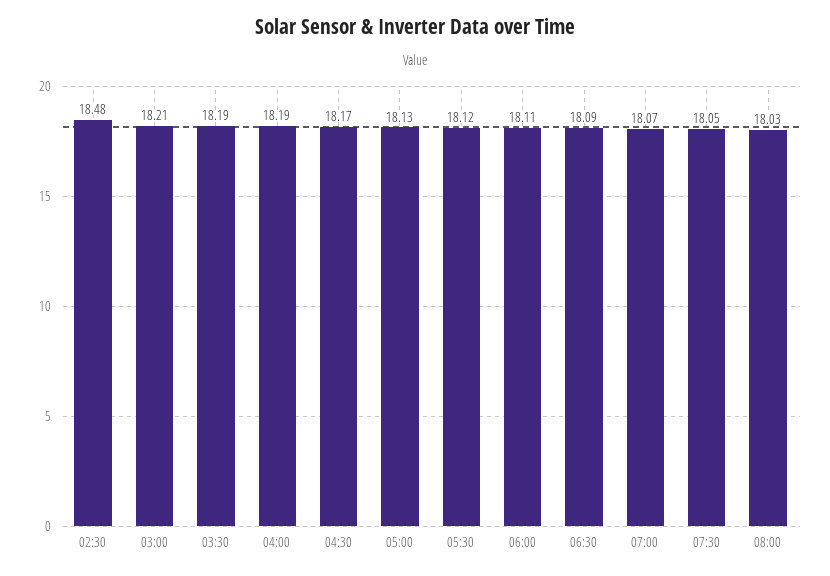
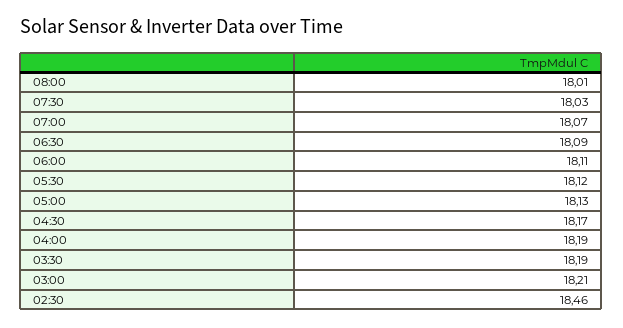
  {
-   "02:30": 18.48,
+   "02:30": 18.46,
    "03:00": 18.21,
    "03:30": 18.19,
    "04:00": 18.19,
    "04:30": 18.17,
    "05:00": 18.13,
    "05:30": 18.12,
    "06:00": 18.11,
    "06:30": 18.09,
    "07:00": 18.07,
-   "07:30": 18.05,
+   "07:30": 18.03,
-   "08:00": 18.03
+   "08:00": 18.01
  }

